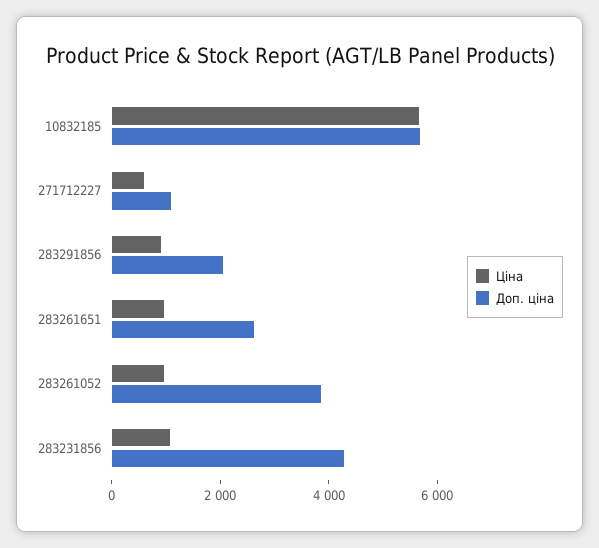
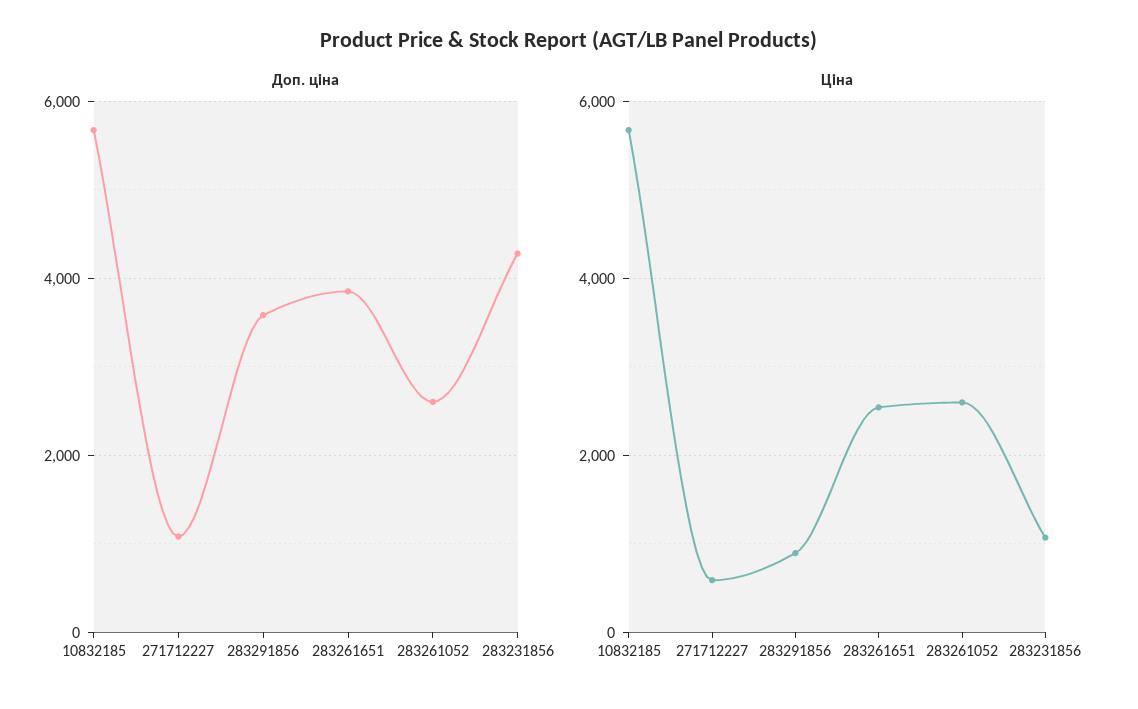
  {
    "Ціна": {
      "10832185": 5600,
      "271712227": 600,
      "283291856": 800,
-     "283261651": 1000,
+     "283261651": 2600,
-     "283261052": 1000,
+     "283261052": 2600,
      "283231856": 1000
    },
    "Доп. ціна": {
      "10832185": 5600,
      "271712227": 1000,
-     "283291856": 2000,
+     "283291856": 3600,
-     "283261651": 2500,
+     "283261651": 3800,
-     "283261052": 4000,
+     "283261052": 2600,
      "283231856": 4200
    }
  }

